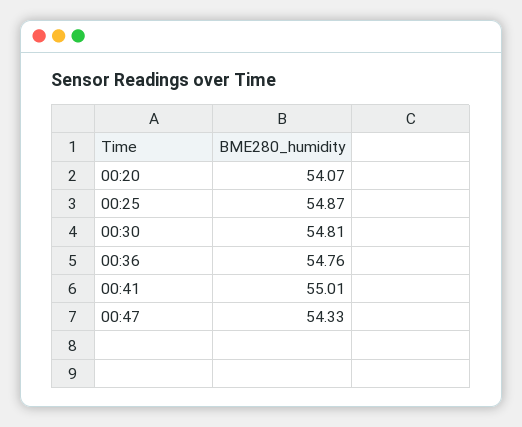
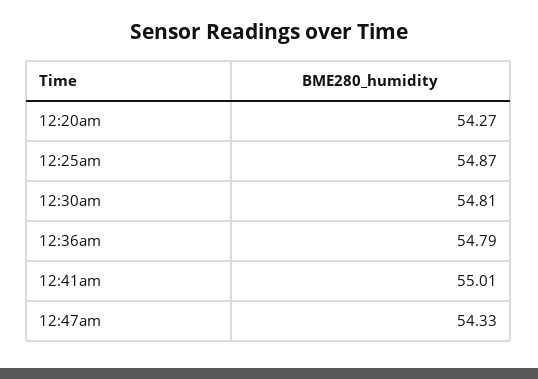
  {
-   "00:20": 54.07,
+   "00:20": 54.27,
    "00:25": 54.87,
    "00:30": 54.81,
-   "00:36": 54.76,
+   "00:36": 54.79,
    "00:41": 55.01,
    "00:47": 54.33
  }

